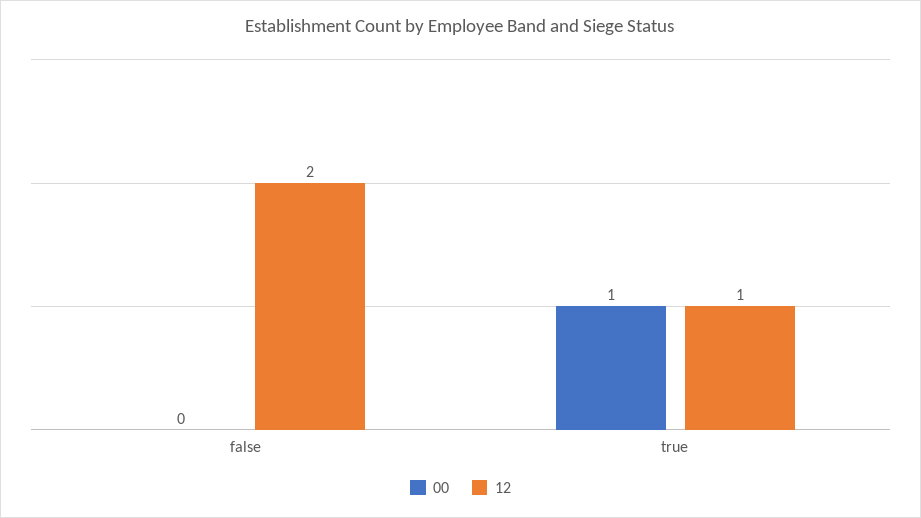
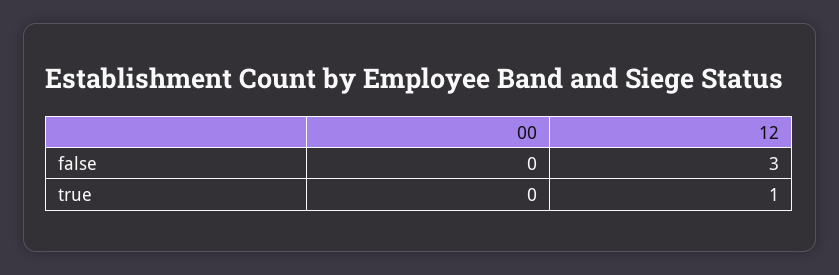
  {
    "00": {
      "false": 0,
-     "true": 1
+     "true": 0
    },
    "12": {
-     "false": 2,
+     "false": 3,
      "true": 1
    }
  }

